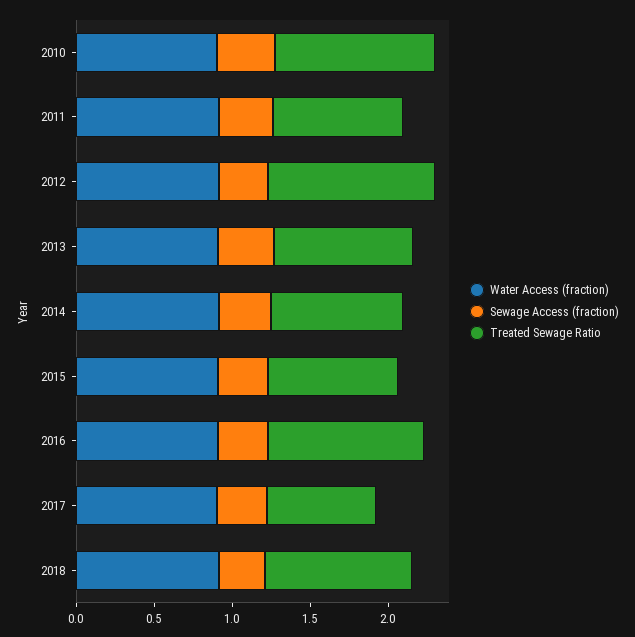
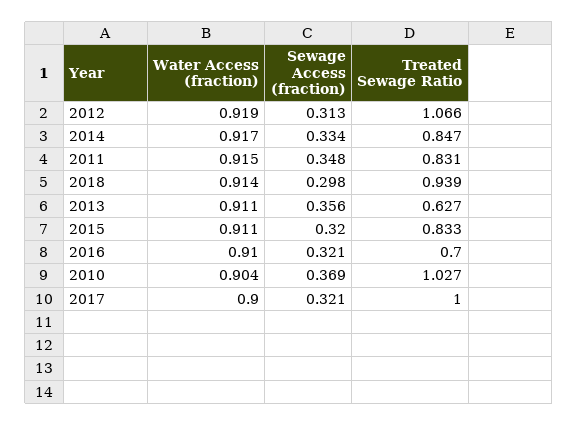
  {
    "Water Access (fraction)": {
      "2010": 0.904,
      "2011": 0.915,
      "2012": 0.919,
      "2013": 0.911,
      "2014": 0.917,
      "2015": 0.911,
      "2016": 0.91,
      "2017": 0.9,
      "2018": 0.914
    },
    "Sewage Access (fraction)": {
      "2010": 0.369,
      "2011": 0.348,
      "2012": 0.313,
      "2013": 0.356,
      "2014": 0.334,
      "2015": 0.32,
      "2016": 0.321,
      "2017": 0.321,
      "2018": 0.298
    },
    "Treated Sewage Ratio": {
      "2010": 1.027,
      "2011": 0.831,
      "2012": 1.066,
-     "2013": 0.9,
+     "2013": 0.627,
      "2014": 0.847,
      "2015": 0.833,
-     "2016": 1,
+     "2016": 0.7,
-     "2017": 0.7,
+     "2017": 1,
      "2018": 0.939
    }
  }

